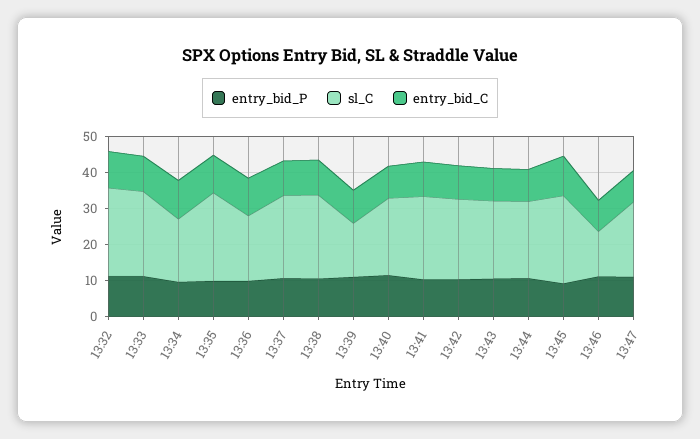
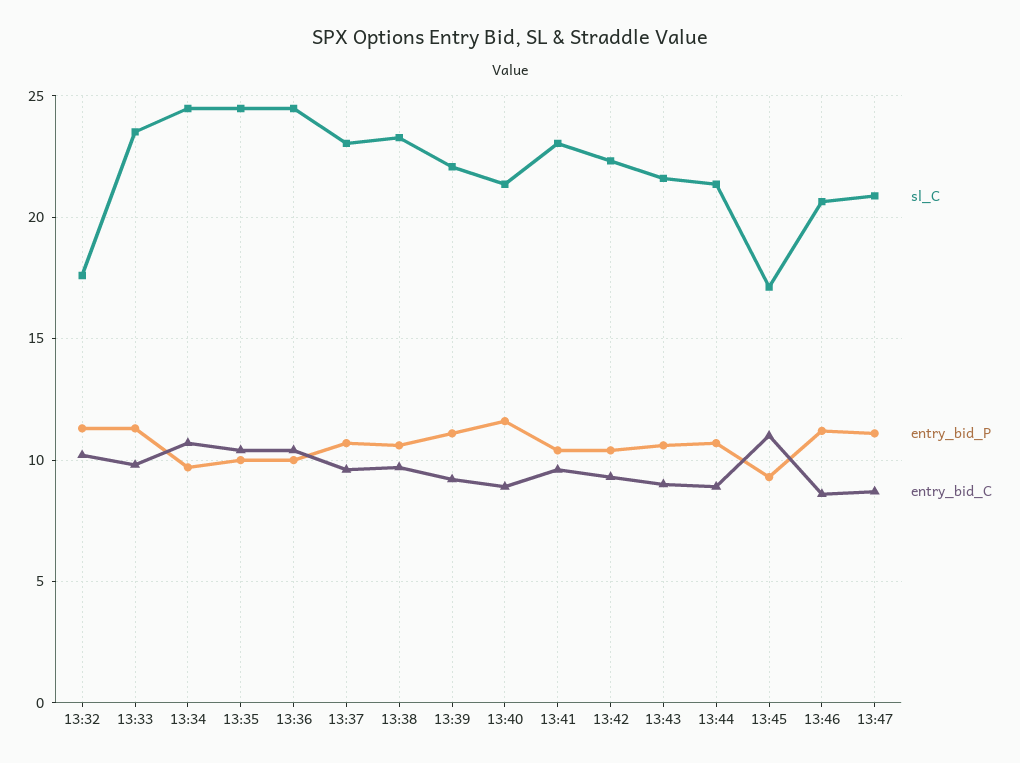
  {
    "entry_bid_P": {
      "13:32": 11.5,
      "13:33": 11.5,
      "13:34": 9.5,
      "13:35": 10,
      "13:36": 10,
      "13:37": 10.5,
      "13:38": 10.5,
      "13:39": 11,
      "13:40": 11.5,
      "13:41": 10.5,
      "13:42": 10.5,
      "13:43": 10.5,
      "13:44": 10.5,
      "13:45": 9.5,
      "13:46": 11,
      "13:47": 11
    },
    "sl_C": {
-     "13:32": 25,
+     "13:32": 17.5,
      "13:33": 23.5,
-     "13:34": 17.5,
+     "13:34": 24.5,
      "13:35": 24.5,
-     "13:36": 17.5,
+     "13:36": 24.5,
      "13:37": 23,
      "13:38": 23.5,
-     "13:39": 15,
+     "13:39": 22,
      "13:40": 21.5,
      "13:41": 23,
      "13:42": 22.5,
      "13:43": 21.5,
      "13:44": 21.5,
-     "13:45": 25,
+     "13:45": 17,
-     "13:46": 12.5,
+     "13:46": 20.5,
      "13:47": 21
    },
    "entry_bid_C": {
      "13:32": 10,
      "13:33": 10,
      "13:34": 10.5,
      "13:35": 10.5,
      "13:36": 10.5,
      "13:37": 9.5,
      "13:38": 9.5,
      "13:39": 9,
      "13:40": 9,
      "13:41": 9.5,
      "13:42": 9.5,
      "13:43": 9,
      "13:44": 9,
      "13:45": 11,
      "13:46": 8.5,
      "13:47": 8.5
    }
  }

